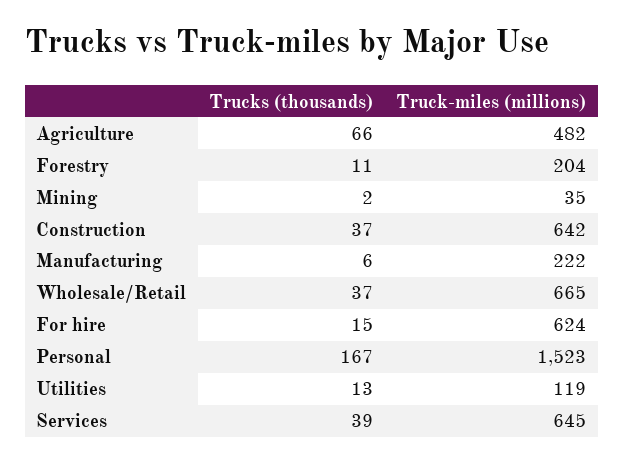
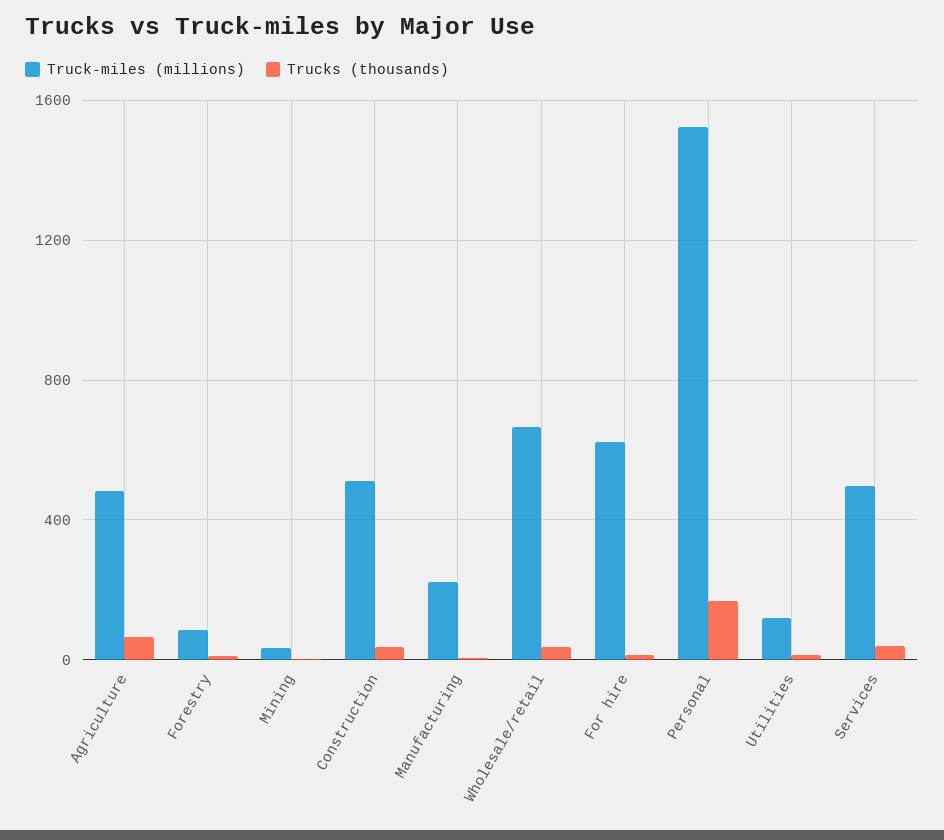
  {
    "Trucks (thousands)": {
      "Agriculture": 66,
      "Forestry": 11,
      "Mining": 2,
      "Construction": 37,
      "Manufacturing": 6,
      "Wholesale/Retail": 37,
      "For hire": 15,
      "Personal": 167,
      "Utilities": 13,
      "Services": 39
    },
    "Truck-miles (millions)": {
      "Agriculture": 482,
-     "Forestry": 204,
+     "Forestry": 100,
      "Mining": 35,
-     "Construction": 642,
+     "Construction": 500,
      "Manufacturing": 222,
      "Wholesale/Retail": 665,
      "For hire": 624,
      "Personal": 1523,
      "Utilities": 119,
-     "Services": 645
+     "Services": 500
    }
  }

